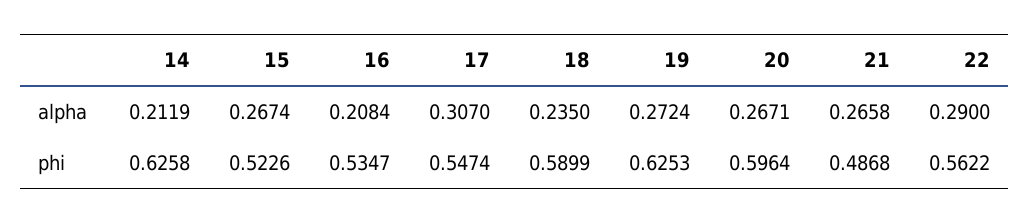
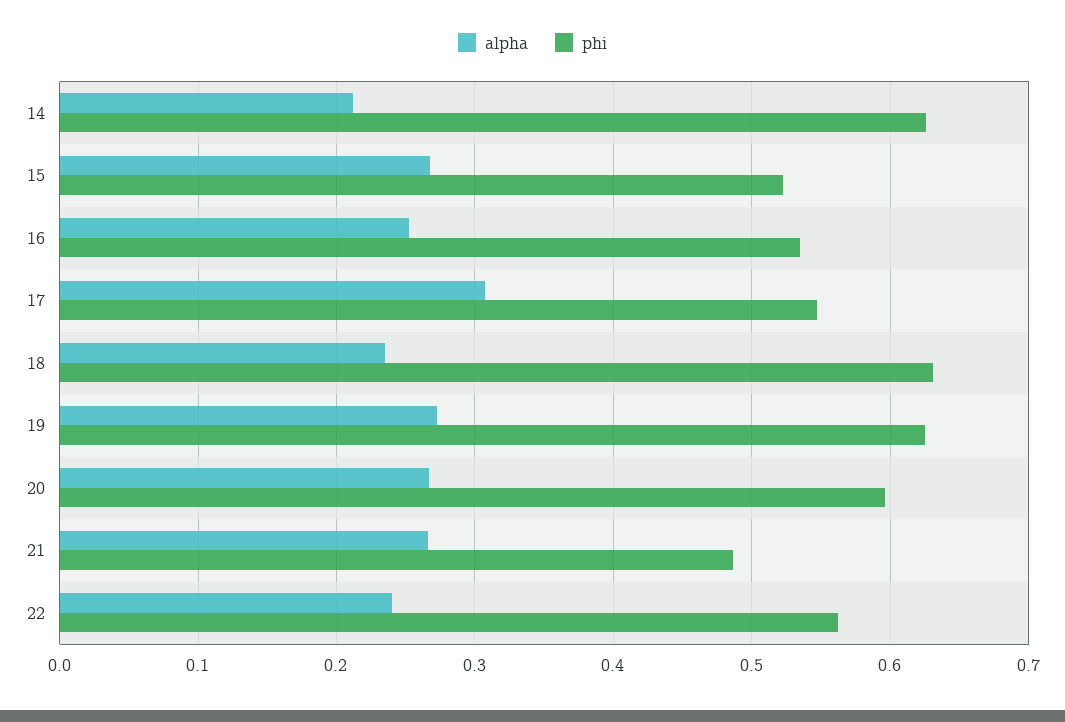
  {
    "alpha": {
      "14": 0.2119,
      "15": 0.2674,
-     "16": 0.2084,
+     "16": 0.25,
      "17": 0.307,
      "18": 0.235,
      "19": 0.2724,
      "20": 0.2671,
      "21": 0.2658,
-     "22": 0.29
+     "22": 0.24
    },
    "phi": {
      "14": 0.6258,
      "15": 0.5226,
      "16": 0.5347,
      "17": 0.5474,
-     "18": 0.5899,
+     "18": 0.63,
      "19": 0.6253,
      "20": 0.5964,
      "21": 0.4868,
      "22": 0.5622
    }
  }

